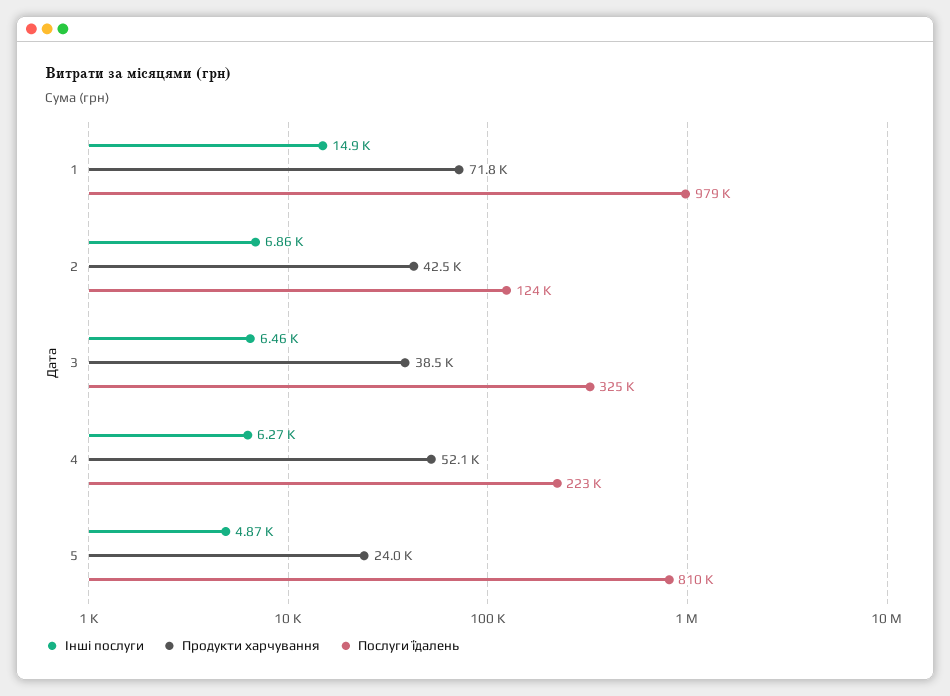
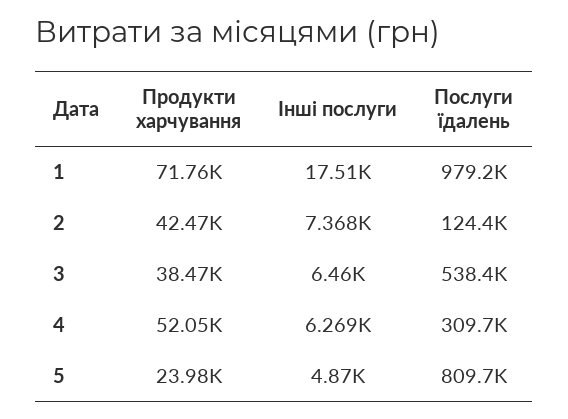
  {
    "Інші послуги": {
-     "1": 14900,
+     "1": 17510,
-     "2": 6860,
+     "2": 7368,
      "3": 6460,
      "4": 6269,
      "5": 4870
    },
    "Продукти харчування": {
      "1": 71760,
      "2": 42470,
      "3": 38470,
      "4": 52050,
      "5": 23980
    },
    "Послуги їдалень": {
      "1": 979200,
      "2": 124400,
-     "3": 325000,
+     "3": 538400,
-     "4": 223000,
+     "4": 309700,
      "5": 809700
    }
  }

